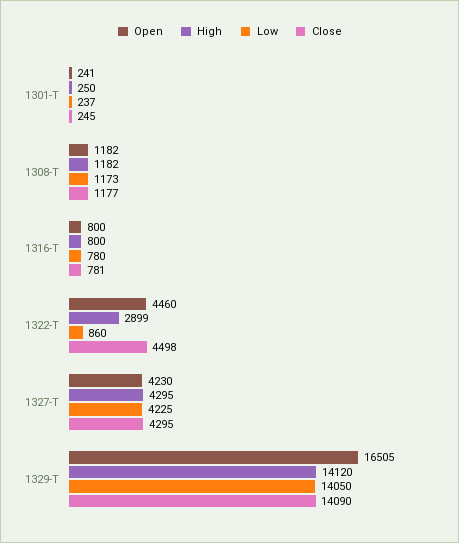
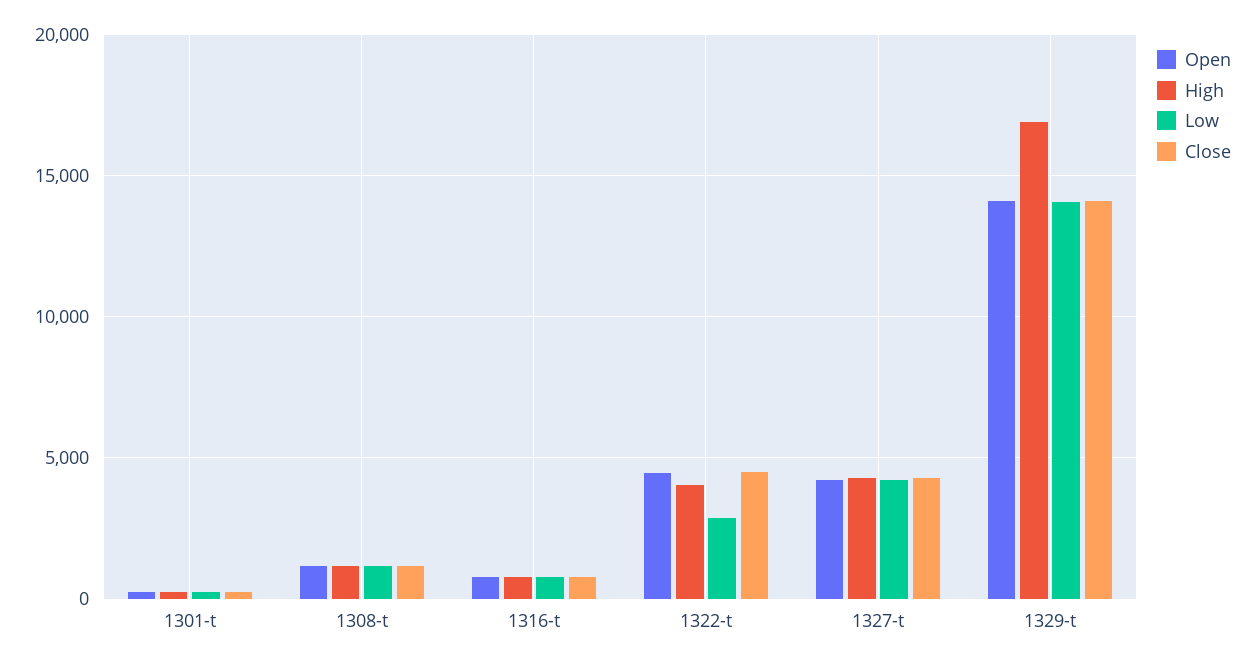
  {
    "Open": {
      "1301-T": 241,
      "1308-T": 1182,
      "1316-T": 800,
      "1322-T": 4460,
      "1327-T": 4230,
-     "1329-T": 16505
+     "1329-T": 14000
    },
    "High": {
      "1301-T": 250,
      "1308-T": 1182,
      "1316-T": 800,
-     "1322-T": 2899,
+     "1322-T": 4000,
      "1327-T": 4295,
-     "1329-T": 14120
+     "1329-T": 17000
    },
    "Low": {
      "1301-T": 237,
      "1308-T": 1173,
      "1316-T": 780,
-     "1322-T": 860,
+     "1322-T": 3000,
      "1327-T": 4225,
      "1329-T": 14050
    },
    "Close": {
      "1301-T": 245,
      "1308-T": 1177,
      "1316-T": 781,
      "1322-T": 4498,
      "1327-T": 4295,
      "1329-T": 14090
    }
  }

